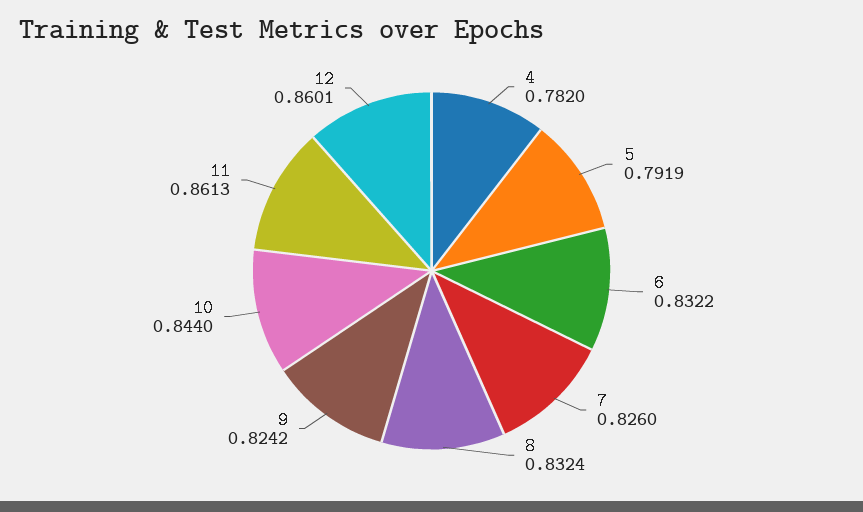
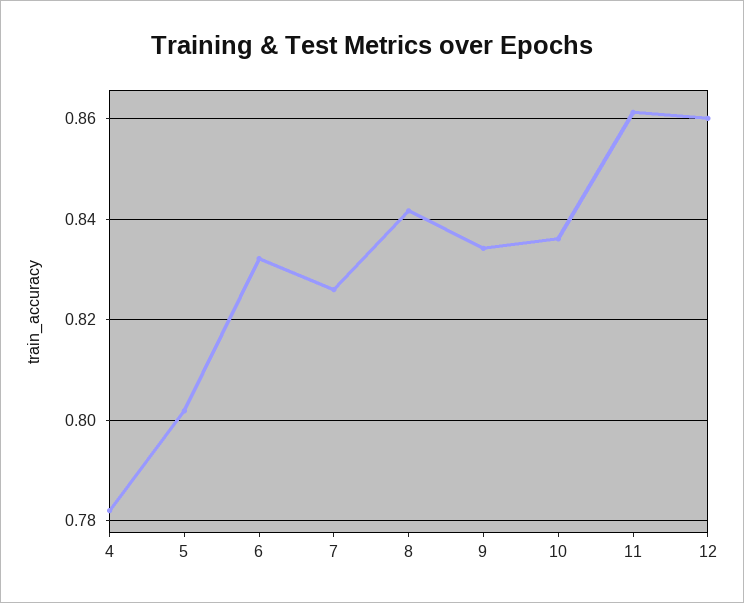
  {
    "4": 0.782,
-   "5": 0.7919,
+   "5": 0.802,
    "6": 0.8322,
    "7": 0.826,
-   "8": 0.8324,
+   "8": 0.842,
-   "9": 0.8242,
+   "9": 0.834,
-   "10": 0.844,
+   "10": 0.836,
    "11": 0.8613,
    "12": 0.8601
  }

